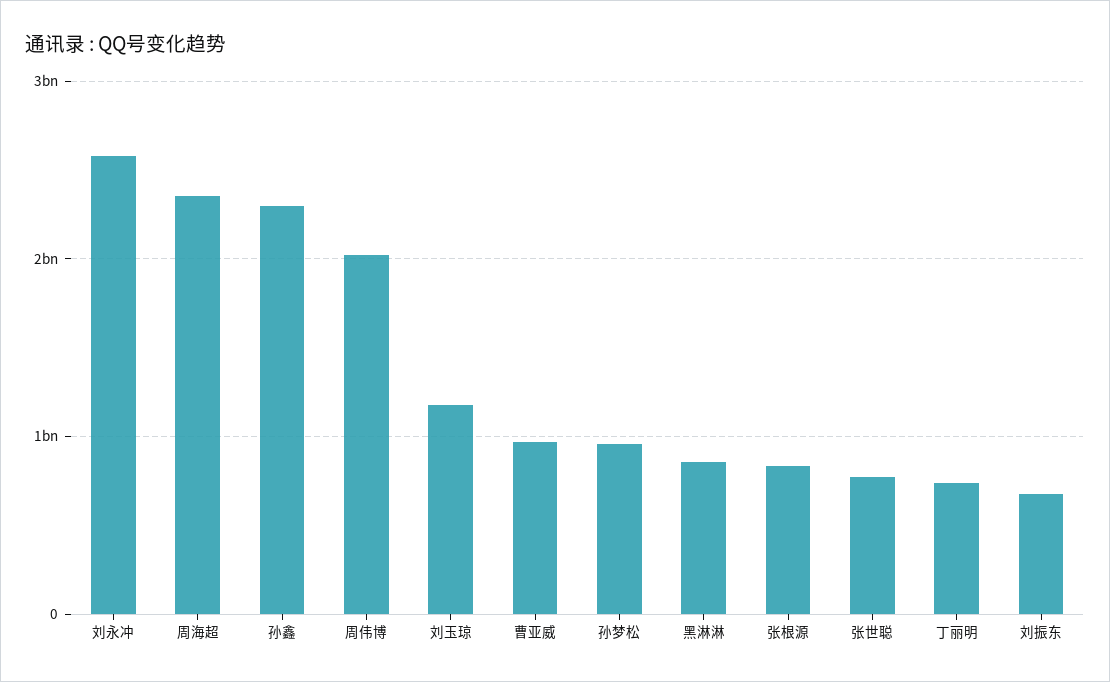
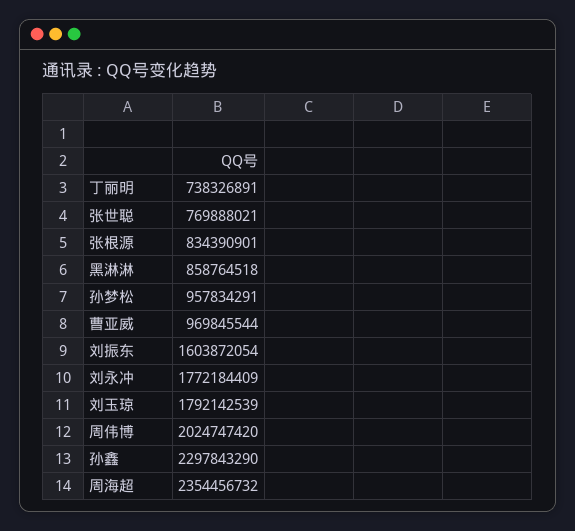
  {
-   "刘永冲": 2600000000,
+   "刘永冲": 1772184409,
    "周海超": 2354456732,
    "孙鑫": 2297843290,
    "周伟博": 2024747420,
-   "刘玉琼": 1200000000,
+   "刘玉琼": 1792142539,
    "曹亚威": 969845544,
    "孙梦松": 957834291,
    "黑淋淋": 858764518,
    "张根源": 834390901,
    "张世聪": 769888021,
    "丁丽明": 738326891,
-   "刘振东": 700000000
+   "刘振东": 1603872054
  }

